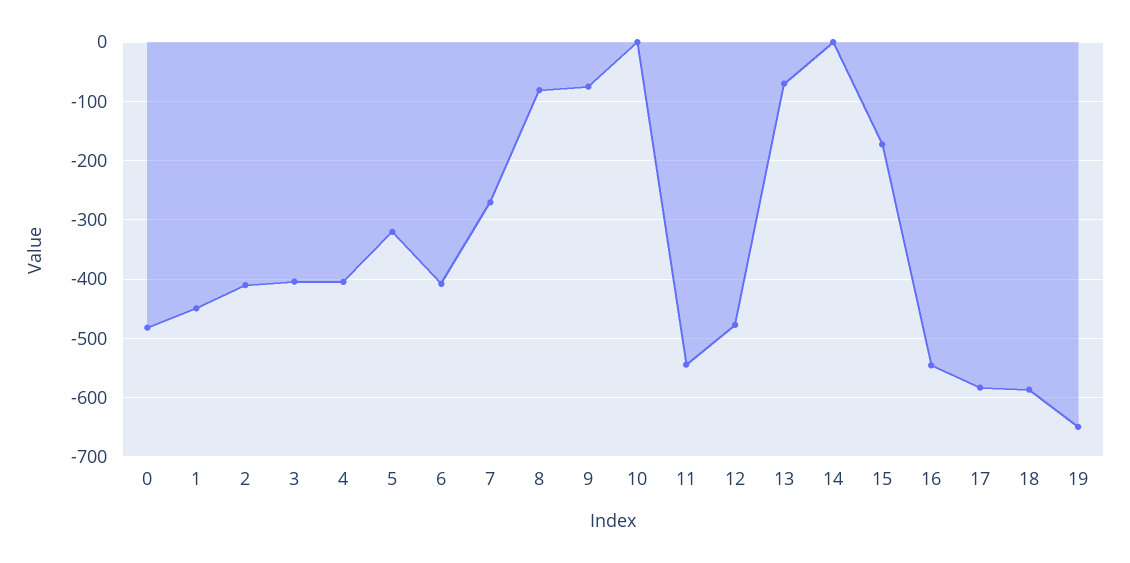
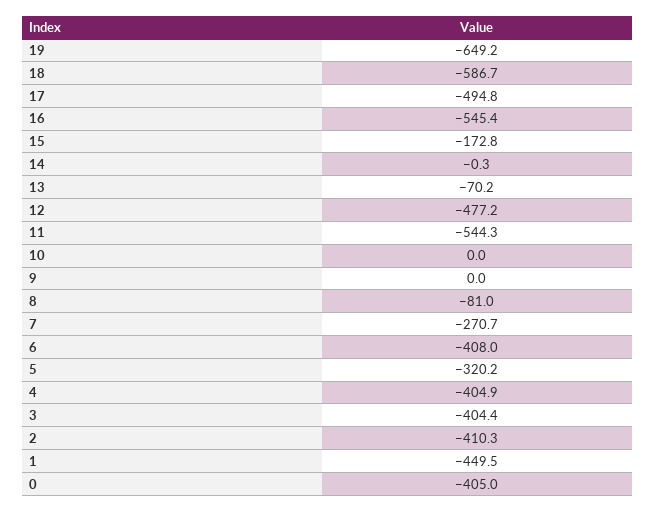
  {
-   "0": -480,
+   "0": -405,
    "1": -449.5,
    "2": -410.3,
    "3": -404.4,
    "4": -404.9,
    "5": -320.2,
    "6": -408,
    "7": -270.7,
    "8": -81,
-   "9": -80,
+   "9": 0,
    "10": 0,
    "11": -544.3,
    "12": -477.2,
    "13": -70.2,
    "14": -0.3,
    "15": -172.8,
    "16": -545.4,
-   "17": -580,
+   "17": -494.8,
    "18": -586.7,
    "19": -649.2
  }

